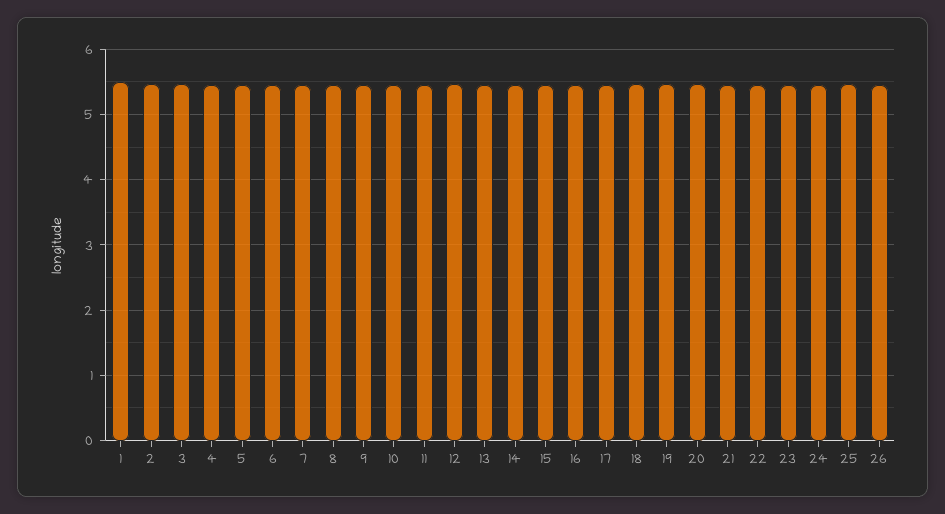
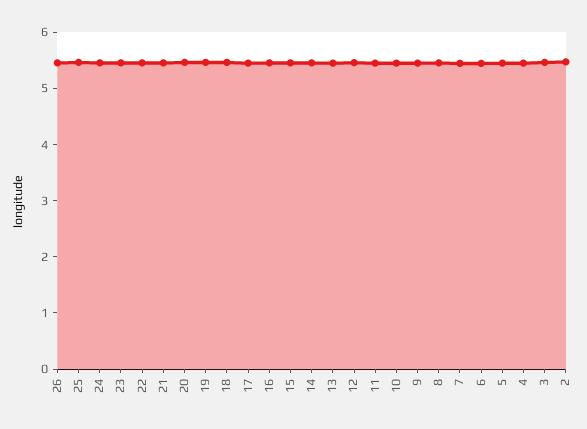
  {
-   "1": 5.5,
    "2": 5.5,
    "3": 5.5,
    "4": 5.5,
    "5": 5.5,
    "6": 5.4,
    "7": 5.4,
    "8": 5.5,
    "9": 5.5,
    "10": 5.5,
    "11": 5.5,
    "12": 5.5,
    "13": 5.5,
    "14": 5.5,
    "15": 5.5,
    "16": 5.5,
    "17": 5.4,
    "18": 5.5,
    "19": 5.5,
    "20": 5.5,
    "21": 5.5,
    "22": 5.5,
    "23": 5.5,
    "24": 5.5,
    "25": 5.5,
    "26": 5.5
  }

